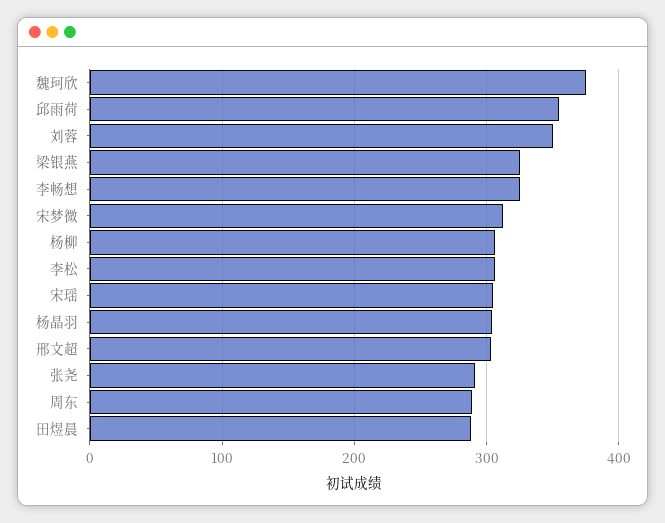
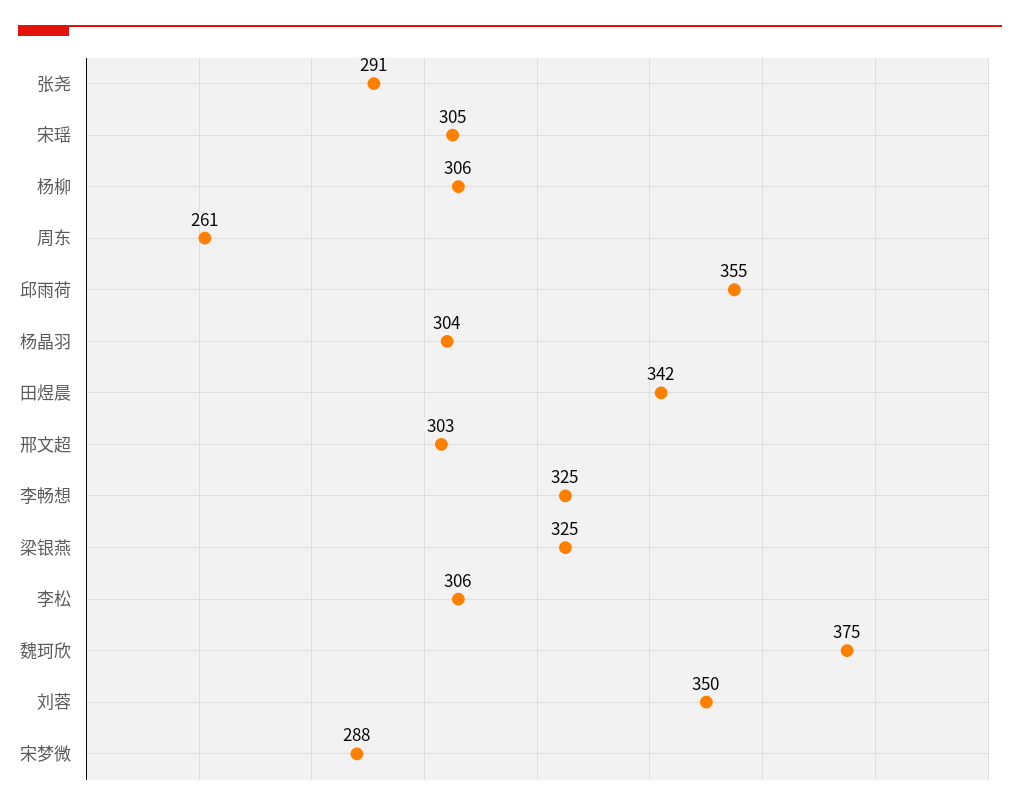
  {
    "魏珂欣": 375,
    "邱雨荷": 355,
    "刘蓉": 350,
    "梁银燕": 325,
    "李畅想": 325,
-   "宋梦微": 310,
+   "宋梦微": 288,
    "杨柳": 306,
    "李松": 306,
    "宋瑶": 305,
    "杨晶羽": 304,
    "邢文超": 303,
    "张尧": 291,
-   "周东": 290,
+   "周东": 261,
-   "田煜晨": 290
+   "田煜晨": 342
  }

